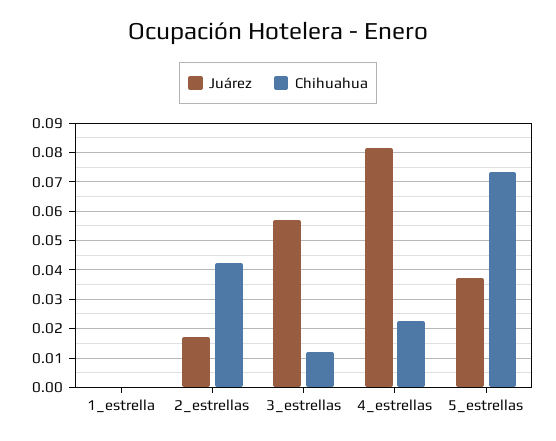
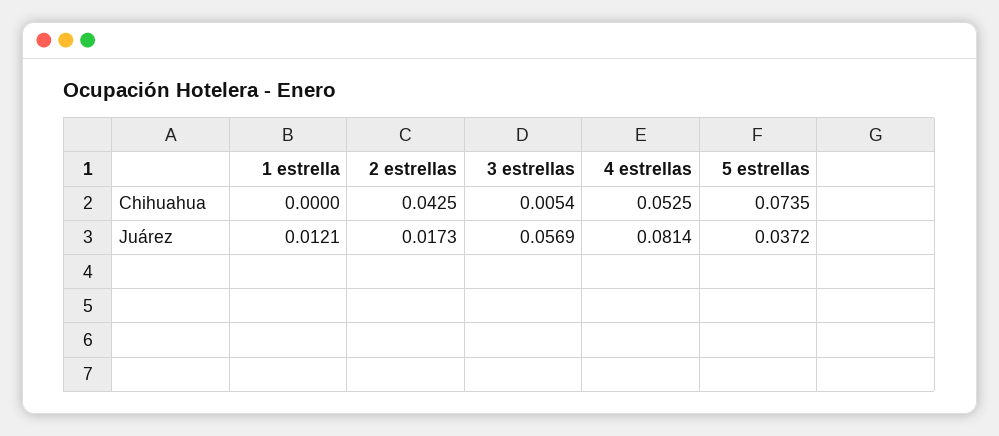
  {
    "Juárez": {
-     "1_estrella": 0,
+     "1_estrella": 0.0121,
      "2_estrellas": 0.0173,
      "3_estrellas": 0.0569,
      "4_estrellas": 0.0814,
      "5_estrellas": 0.0372
    },
    "Chihuahua": {
      "1_estrella": 0,
      "2_estrellas": 0.0425,
-     "3_estrellas": 0.0125,
+     "3_estrellas": 0.0054,
-     "4_estrellas": 0.0225,
+     "4_estrellas": 0.0525,
      "5_estrellas": 0.0735
    }
  }

